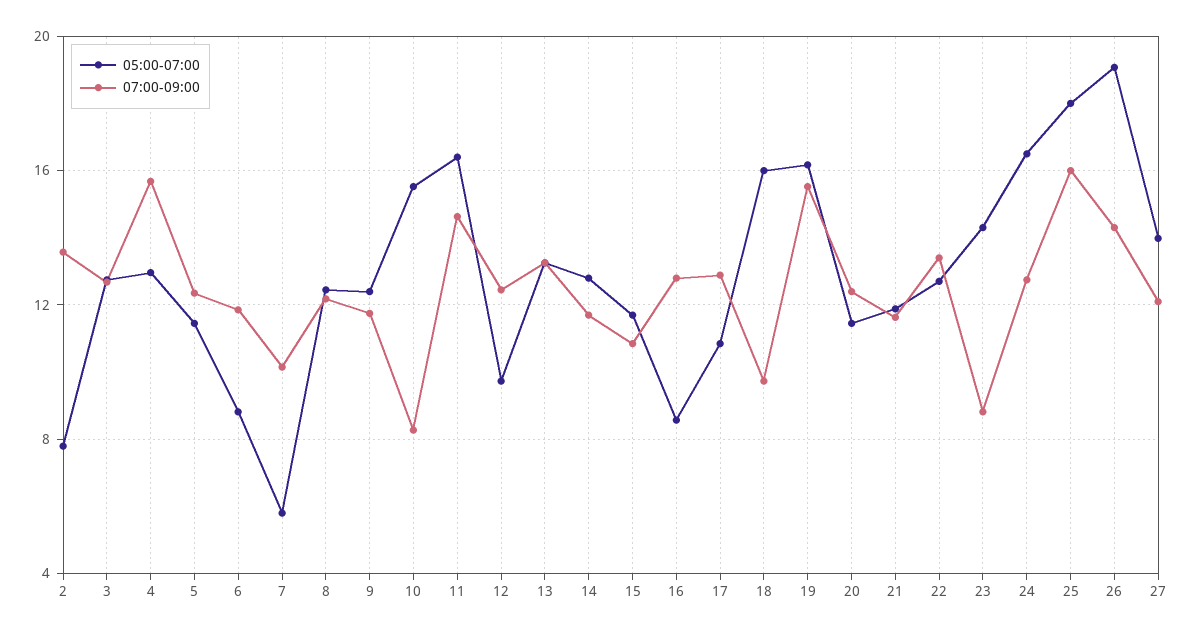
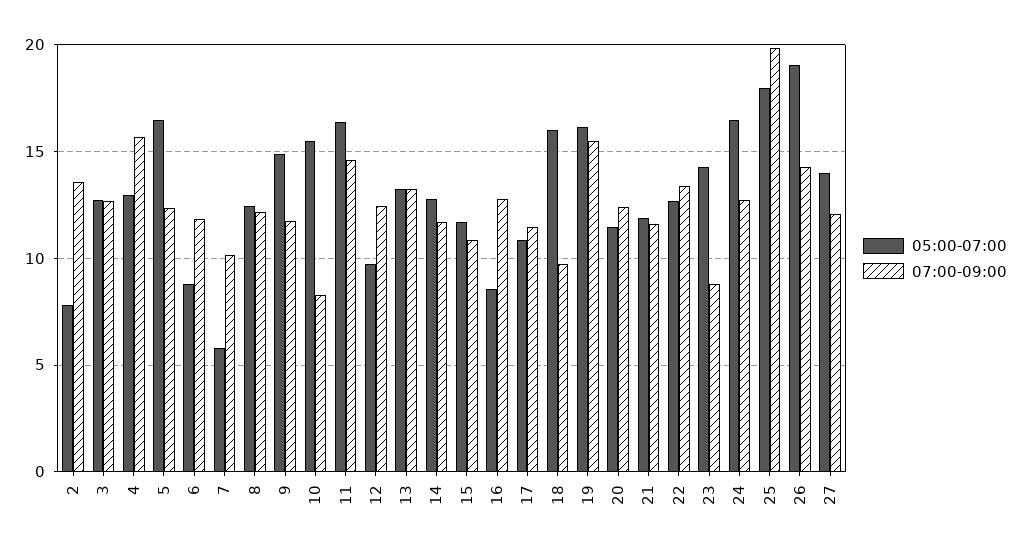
  {
    "05:00-07:00": {
      "2": 8,
      "3": 13,
      "4": 13,
-     "5": 11.5,
+     "5": 16.5,
      "6": 9,
      "7": 6,
      "8": 12.5,
-     "9": 12.5,
+     "9": 15,
      "10": 15.5,
      "11": 16.5,
      "12": 9.5,
      "13": 13.5,
      "14": 13,
      "15": 11.5,
      "16": 8.5,
      "17": 11,
      "18": 16,
      "19": 16,
      "20": 11.5,
      "21": 12,
      "22": 12.5,
      "23": 14.5,
      "24": 16.5,
      "25": 18,
      "26": 19,
      "27": 14
    },
    "07:00-09:00": {
      "2": 13.5,
      "3": 12.5,
      "4": 15.5,
      "5": 12.5,
      "6": 12,
      "7": 10,
      "8": 12,
      "9": 12,
      "10": 8.5,
      "11": 14.5,
      "12": 12.5,
      "13": 13.5,
      "14": 11.5,
      "15": 11,
      "16": 13,
-     "17": 13,
+     "17": 11.5,
      "18": 9.5,
      "19": 15.5,
      "20": 12.5,
      "21": 11.5,
      "22": 13.5,
      "23": 9,
      "24": 13,
-     "25": 16,
+     "25": 20,
      "26": 14.5,
      "27": 12
    }
  }

